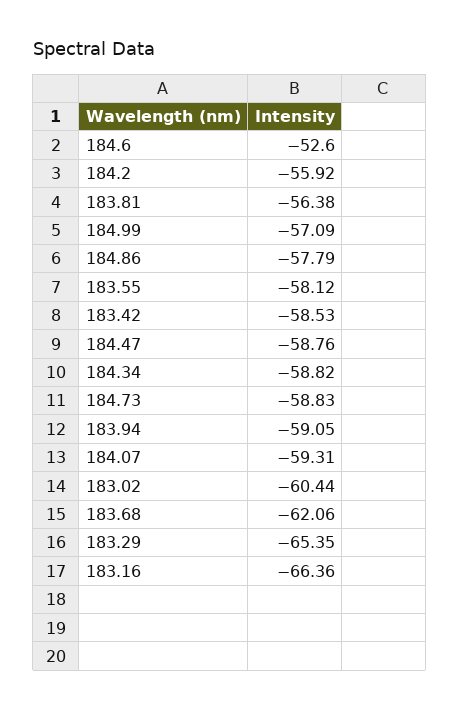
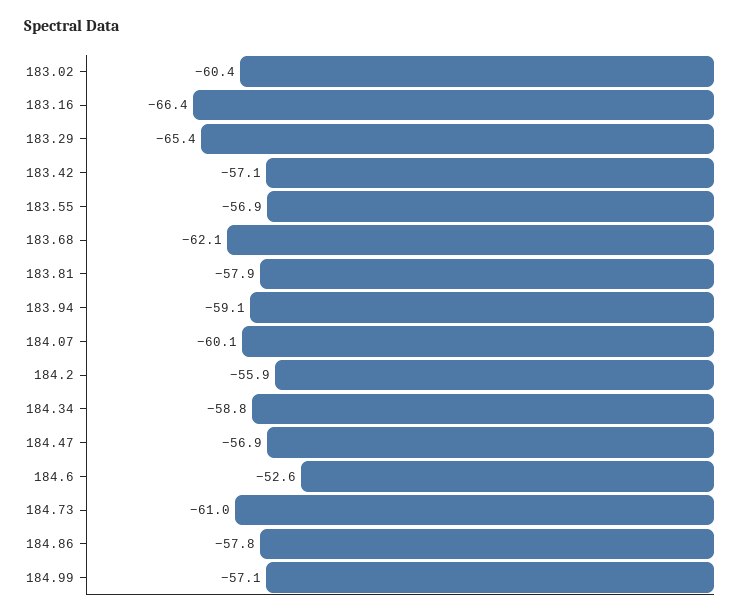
  {
    "184.6": -52.6,
    "184.2": -55.92,
-   "183.81": -56.38,
+   "183.81": -57.9,
    "184.99": -57.09,
    "184.86": -57.79,
-   "183.55": -58.12,
+   "183.55": -56.9,
-   "183.42": -58.53,
+   "183.42": -57.1,
-   "184.47": -58.76,
+   "184.47": -56.9,
    "184.34": -58.82,
-   "184.73": -58.83,
+   "184.73": -61,
    "183.94": -59.05,
-   "184.07": -59.31,
+   "184.07": -60.1,
    "183.02": -60.44,
    "183.68": -62.06,
    "183.29": -65.35,
    "183.16": -66.36
  }

